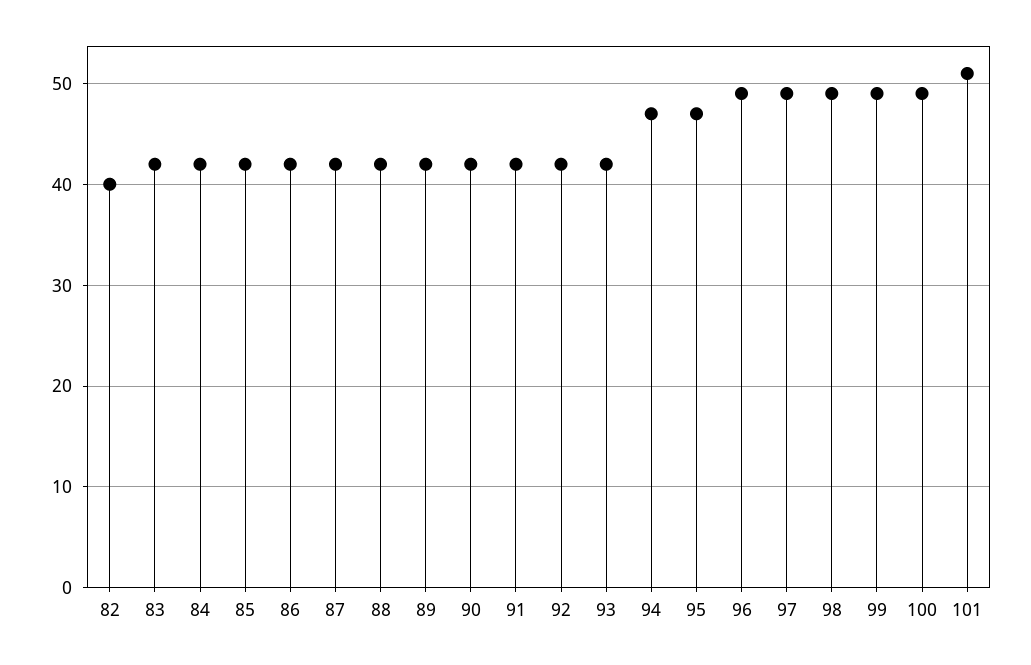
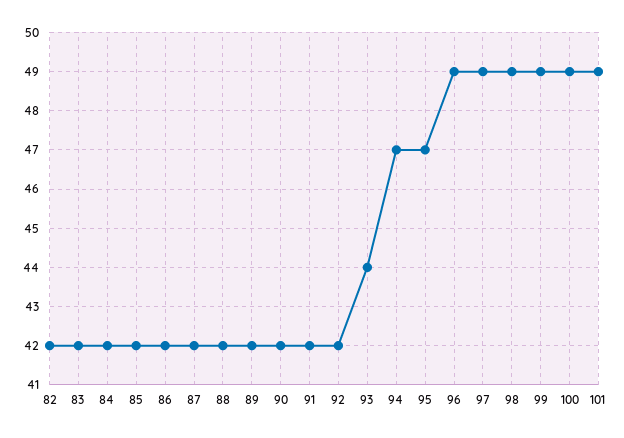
  {
-   "82": 40,
+   "82": 42,
    "83": 42,
    "84": 42,
    "85": 42,
    "86": 42,
    "87": 42,
    "88": 42,
    "89": 42,
    "90": 42,
    "91": 42,
    "92": 42,
-   "93": 42,
+   "93": 44,
    "94": 47,
    "95": 47,
    "96": 49,
    "97": 49,
    "98": 49,
    "99": 49,
    "100": 49,
-   "101": 51
+   "101": 49
  }

